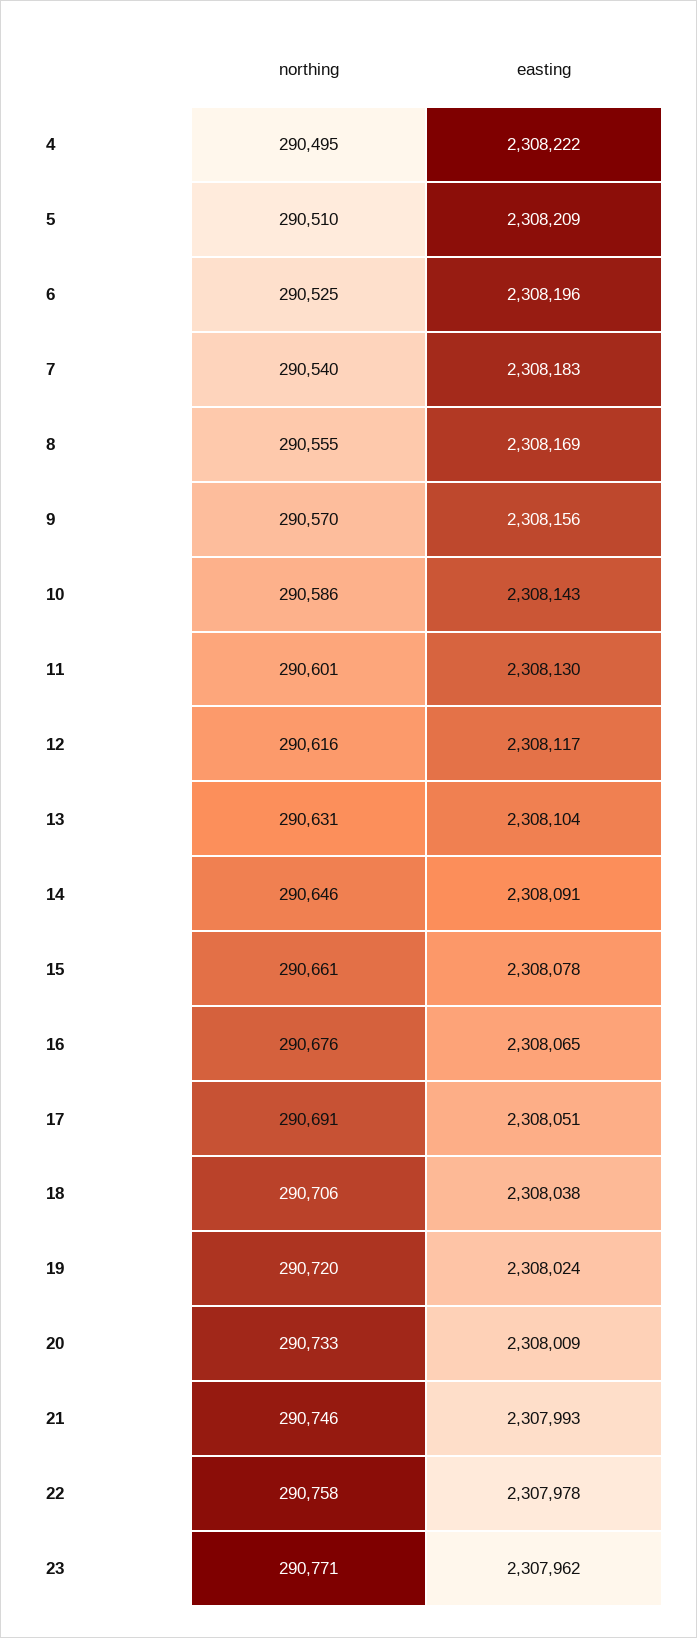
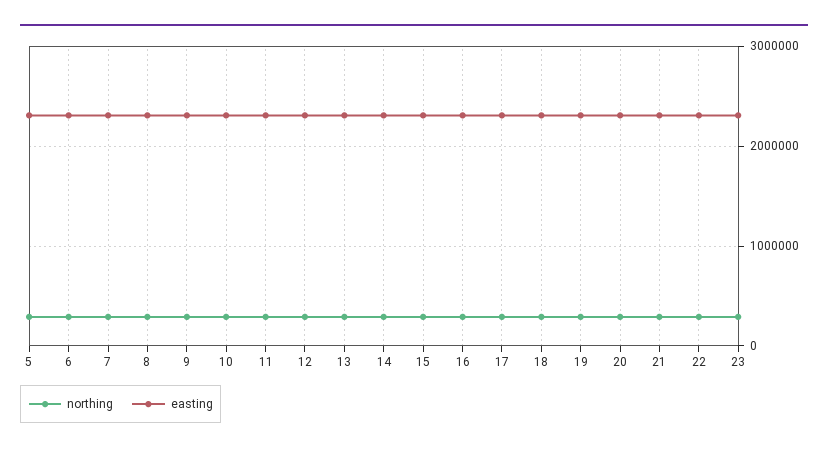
  {
    "northing": {
-     "4": 290495,
      "5": 290510,
      "6": 290525,
      "7": 290540,
      "8": 290555,
      "9": 290570,
      "10": 290586,
      "11": 290601,
      "12": 290616,
      "13": 290631,
      "14": 290646,
      "15": 290661,
      "16": 290676,
      "17": 290691,
      "18": 290706,
      "19": 290720,
      "20": 290733,
      "21": 290746,
      "22": 290758,
      "23": 290771
    },
    "easting": {
-     "4": 2308222,
      "5": 2308209,
      "6": 2308196,
      "7": 2308183,
      "8": 2308169,
      "9": 2308156,
      "10": 2308143,
      "11": 2308130,
      "12": 2308117,
      "13": 2308104,
      "14": 2308091,
      "15": 2308078,
      "16": 2308065,
      "17": 2308051,
      "18": 2308038,
      "19": 2308024,
      "20": 2308009,
      "21": 2307993,
      "22": 2307978,
      "23": 2307962
    }
  }

